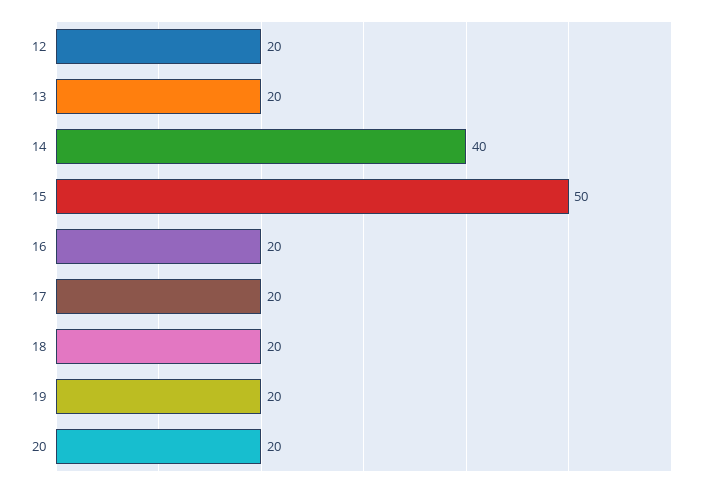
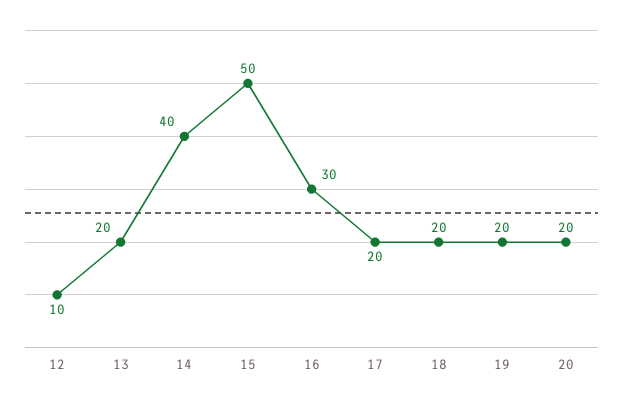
  {
-   "12": 20,
+   "12": 10,
    "13": 20,
    "14": 40,
    "15": 50,
-   "16": 20,
+   "16": 30,
    "17": 20,
    "18": 20,
    "19": 20,
    "20": 20
  }

